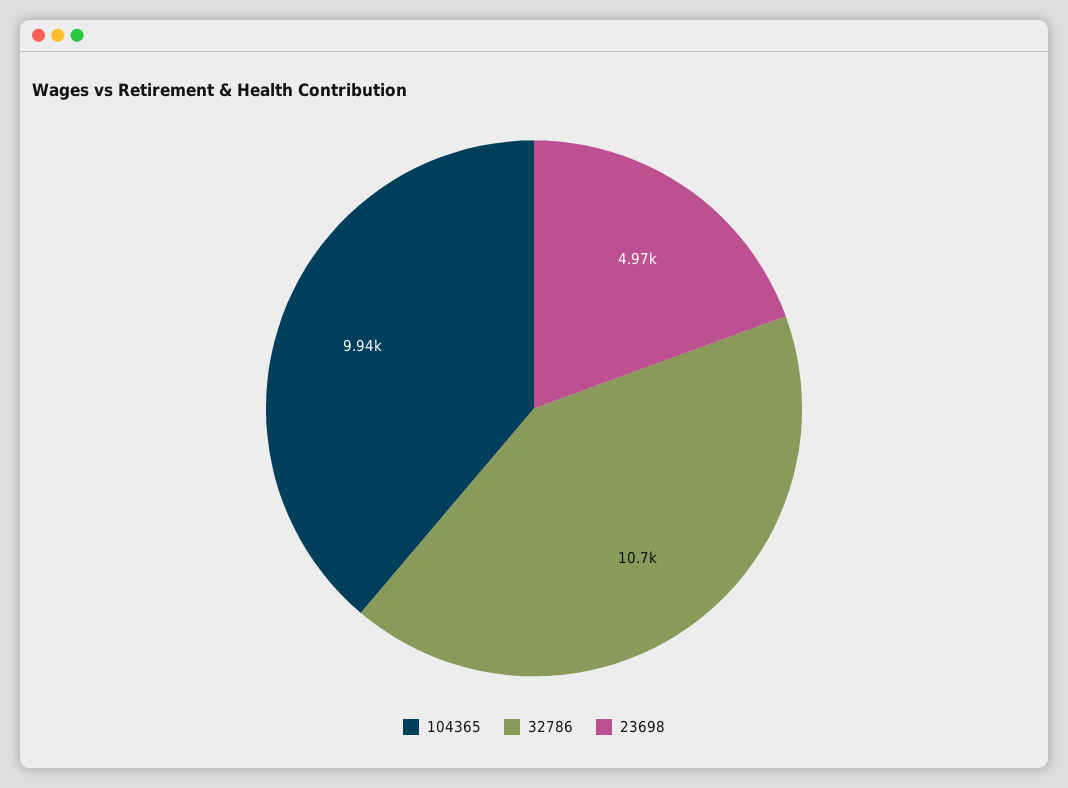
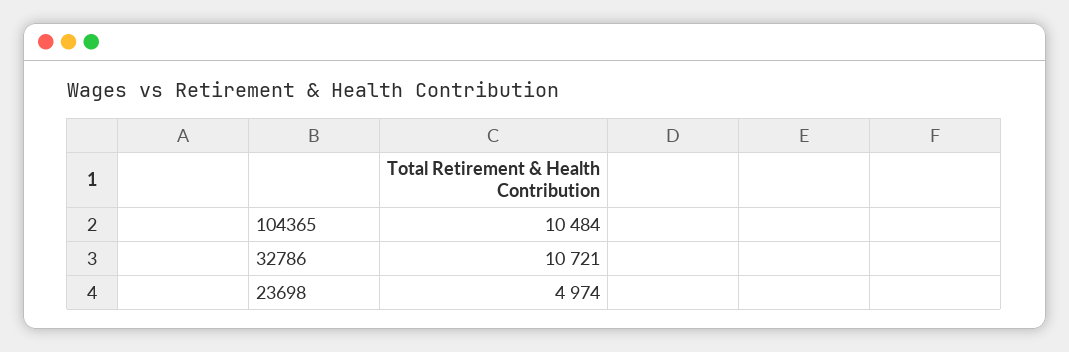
  {
-   "104365": 9940,
+   "104365": 10484,
    "32786": 10721,
    "23698": 4974
  }

